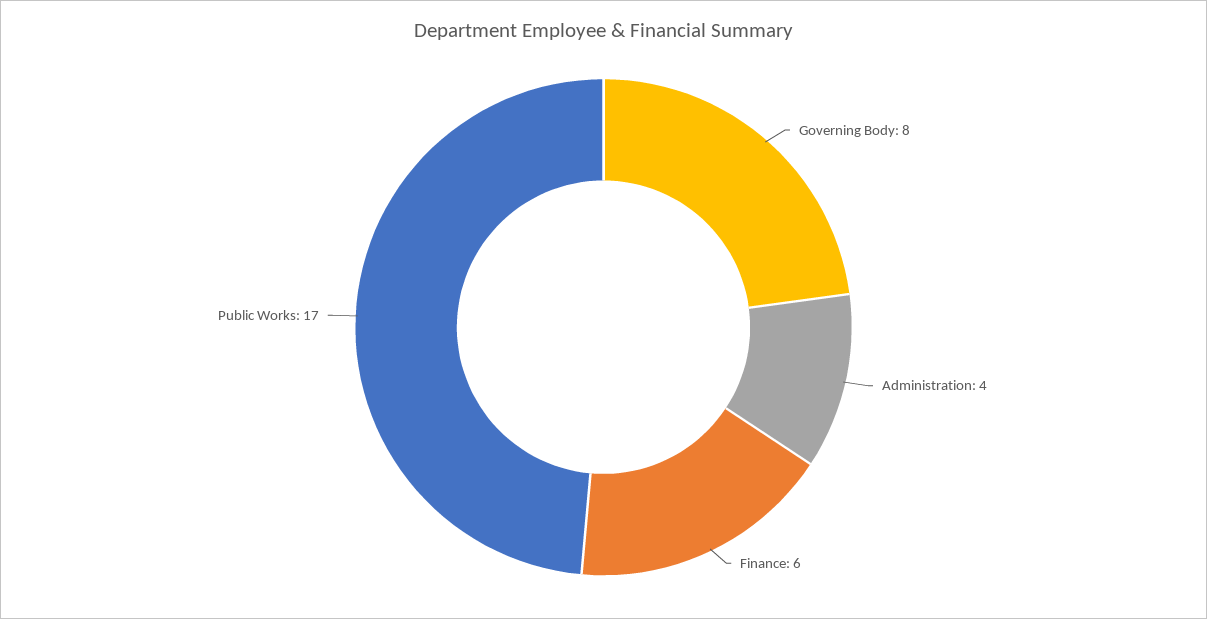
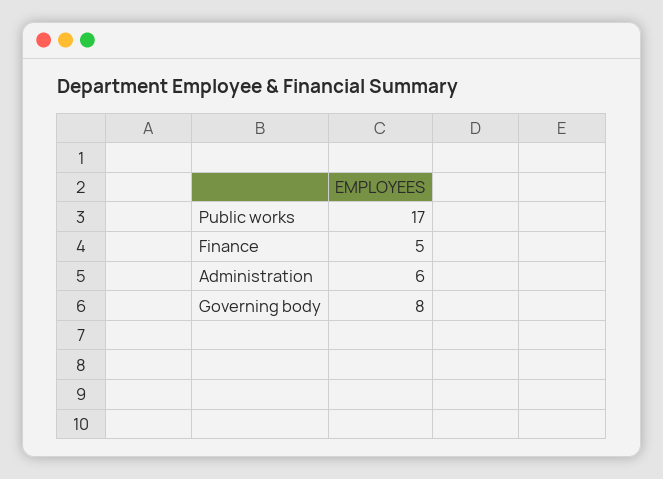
  {
    "Governing Body": 8,
-   "Administration": 4,
+   "Administration": 6,
-   "Finance": 6,
+   "Finance": 5,
    "Public Works": 17
  }

